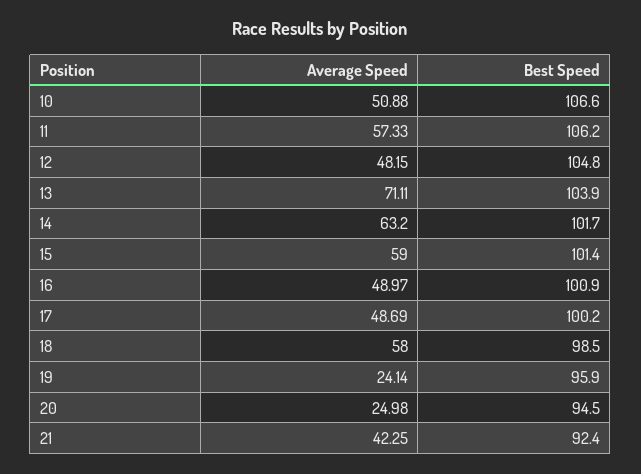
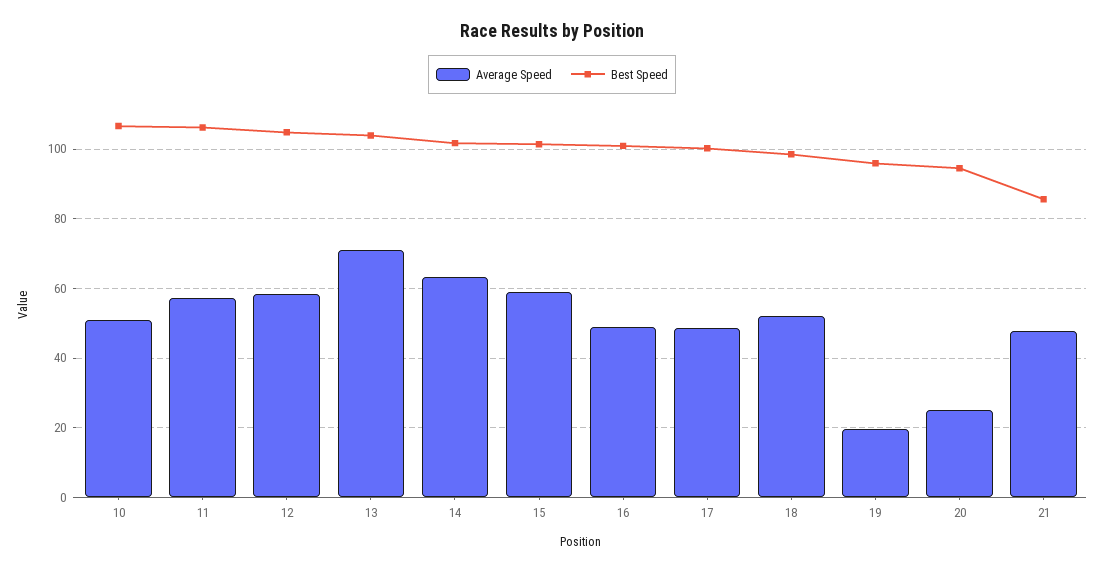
  {
    "Average Speed": {
      "10": 50.88,
      "11": 57.33,
-     "12": 48.15,
+     "12": 58,
      "13": 71.11,
      "14": 63.2,
      "15": 59,
      "16": 48.97,
      "17": 48.69,
-     "18": 58,
+     "18": 52,
-     "19": 24.14,
+     "19": 20,
      "20": 24.98,
-     "21": 42.25
+     "21": 48
    },
    "Best Speed": {
      "10": 106.6,
      "11": 106.2,
      "12": 104.8,
      "13": 103.9,
      "14": 101.7,
      "15": 101.4,
      "16": 100.9,
      "17": 100.2,
      "18": 98.5,
      "19": 95.9,
      "20": 94.5,
-     "21": 92.4
+     "21": 86
    }
  }

